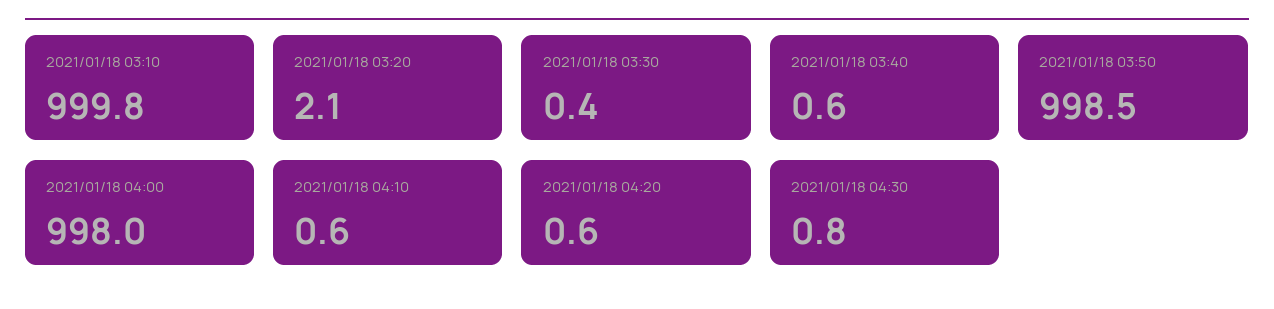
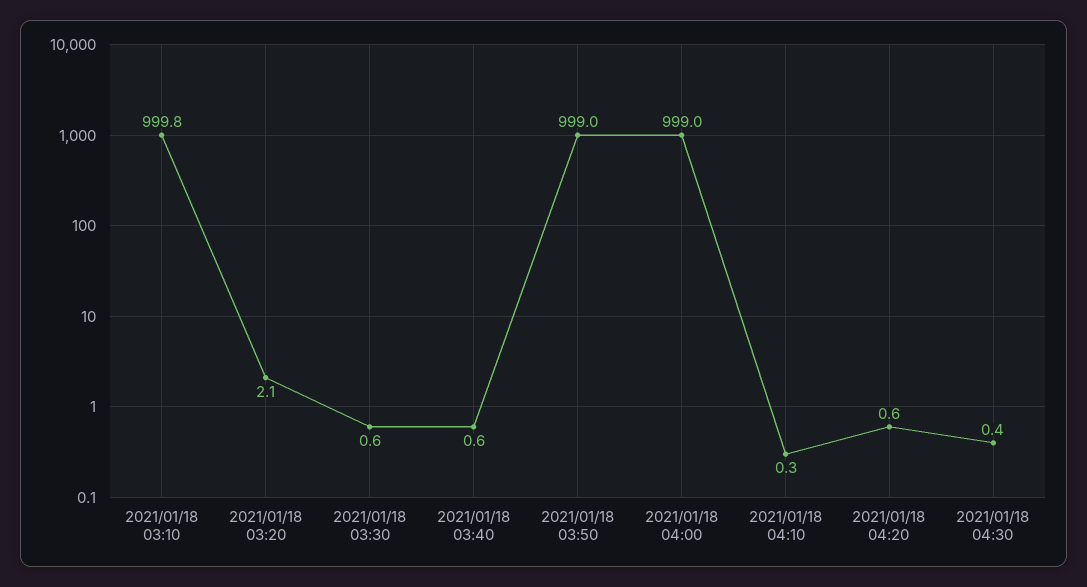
  {
    "2021/01/18 03:10": 999.8,
    "2021/01/18 03:20": 2.1,
-   "2021/01/18 03:30": 0.4,
+   "2021/01/18 03:30": 0.6,
    "2021/01/18 03:40": 0.6,
-   "2021/01/18 03:50": 998.5,
+   "2021/01/18 03:50": 999,
-   "2021/01/18 04:00": 998,
+   "2021/01/18 04:00": 999,
-   "2021/01/18 04:10": 0.6,
+   "2021/01/18 04:10": 0.3,
    "2021/01/18 04:20": 0.6,
-   "2021/01/18 04:30": 0.8
+   "2021/01/18 04:30": 0.4
  }

